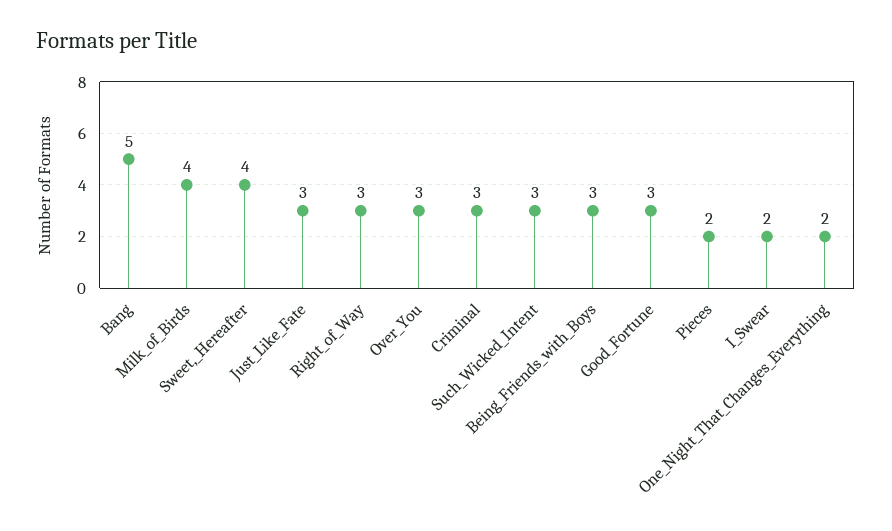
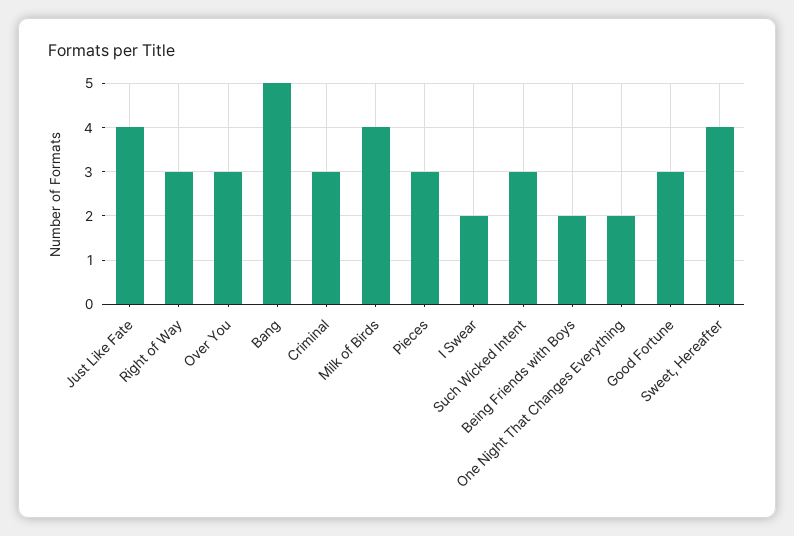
  {
    "Bang": 5,
    "Milk_of_Birds": 4,
    "Sweet,_Hereafter": 4,
-   "Just_Like_Fate": 3,
+   "Just_Like_Fate": 4,
    "Right_of_Way": 3,
    "Over_You": 3,
    "Criminal": 3,
    "Such_Wicked_Intent": 3,
-   "Being_Friends_with_Boys": 3,
+   "Being_Friends_with_Boys": 2,
    "Good_Fortune": 3,
-   "Pieces": 2,
+   "Pieces": 3,
    "I_Swear": 2,
    "One_Night_That_Changes_Everything": 2
  }

